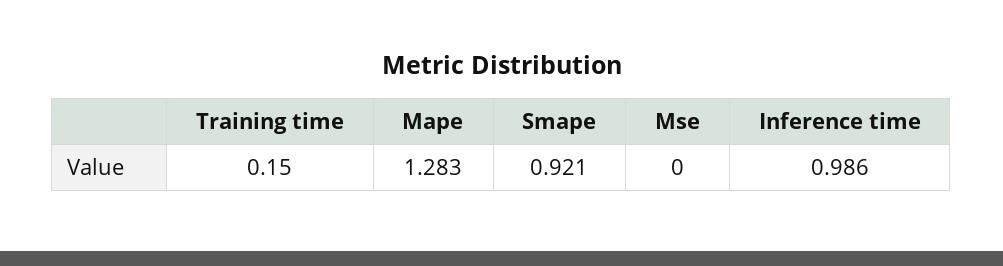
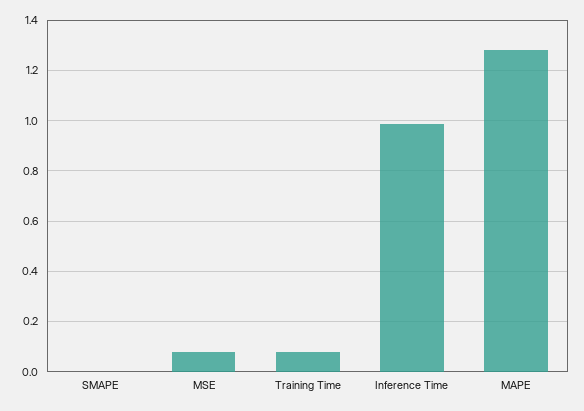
  {
-   "Training time": 0.15,
+   "Training time": 0.075,
    "Mape": 1.283,
-   "Smape": 0.921,
+   "Smape": 0,
-   "Mse": 0,
+   "Mse": 0.075,
    "Inference time": 0.986
  }

